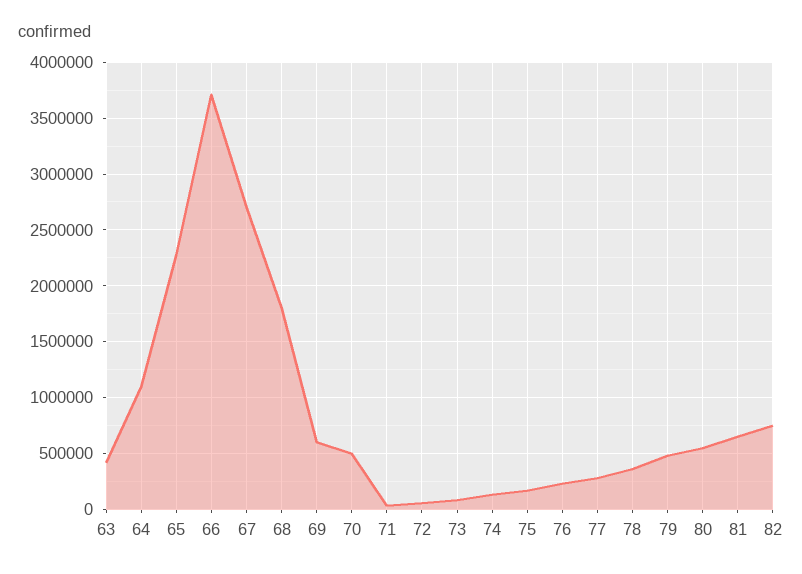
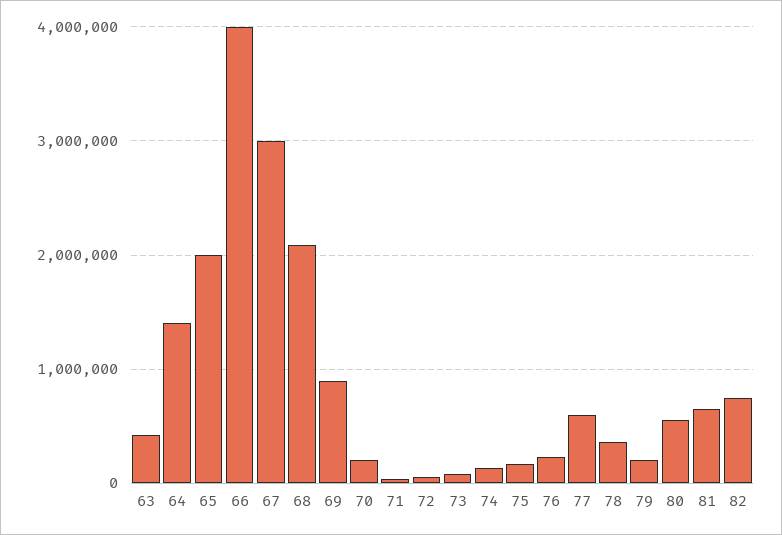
  {
    "63": 400000,
-   "64": 1100000,
+   "64": 1400000,
-   "65": 2300000,
+   "65": 2000000,
-   "66": 3700000,
+   "66": 4000000,
-   "67": 2700000,
+   "67": 3000000,
-   "68": 1800000,
+   "68": 2100000,
-   "69": 600000,
+   "69": 900000,
-   "70": 500000,
+   "70": 200000,
    "71": 0,
    "72": 100000,
    "73": 100000,
    "74": 100000,
    "75": 200000,
    "76": 200000,
-   "77": 300000,
+   "77": 600000,
    "78": 400000,
-   "79": 500000,
+   "79": 200000,
    "80": 600000,
    "81": 700000,
    "82": 800000
  }

